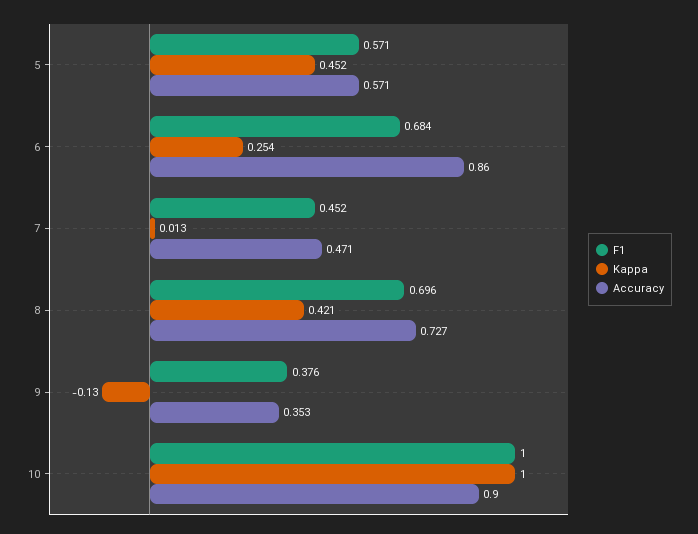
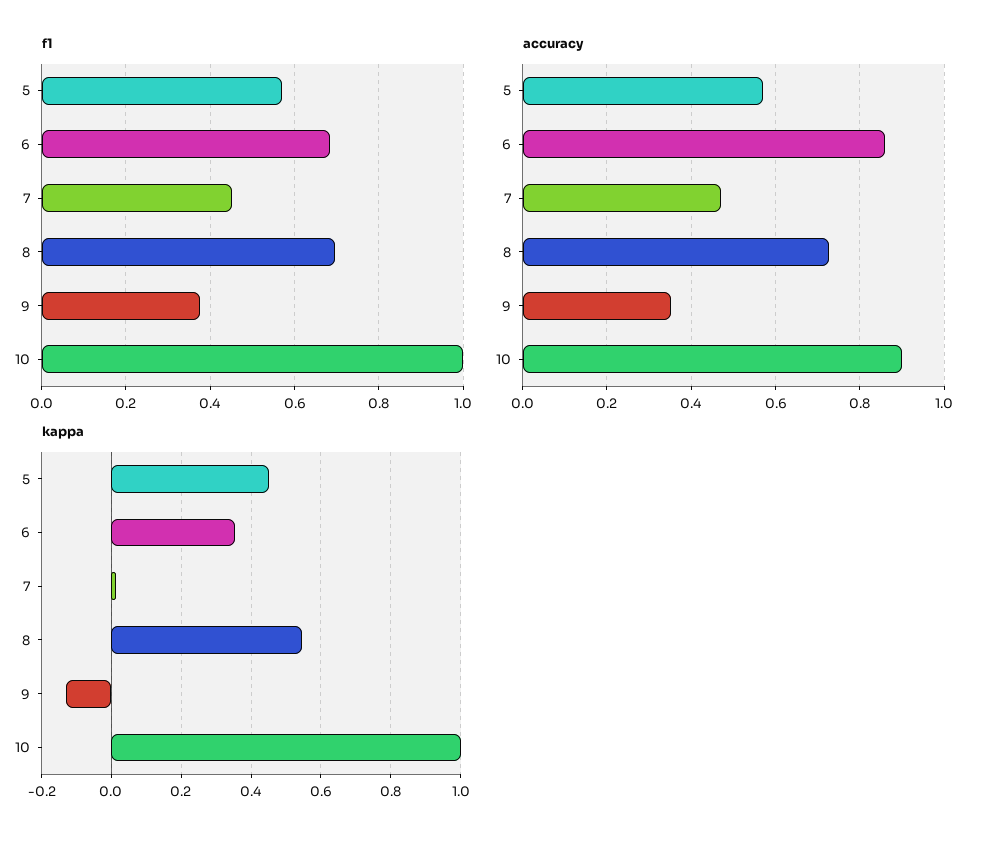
  {
    "F1": {
      "5": 0.571,
      "6": 0.684,
      "7": 0.452,
      "8": 0.696,
      "9": 0.376,
      "10": 1
    },
    "Kappa": {
      "5": 0.452,
-     "6": 0.254,
+     "6": 0.36,
      "7": 0.013,
-     "8": 0.421,
+     "8": 0.54,
      "9": -0.13,
      "10": 1
    },
    "Accuracy": {
      "5": 0.571,
      "6": 0.86,
      "7": 0.471,
      "8": 0.727,
      "9": 0.353,
      "10": 0.9
    }
  }

